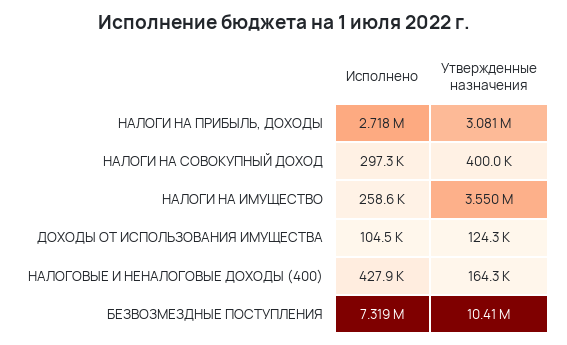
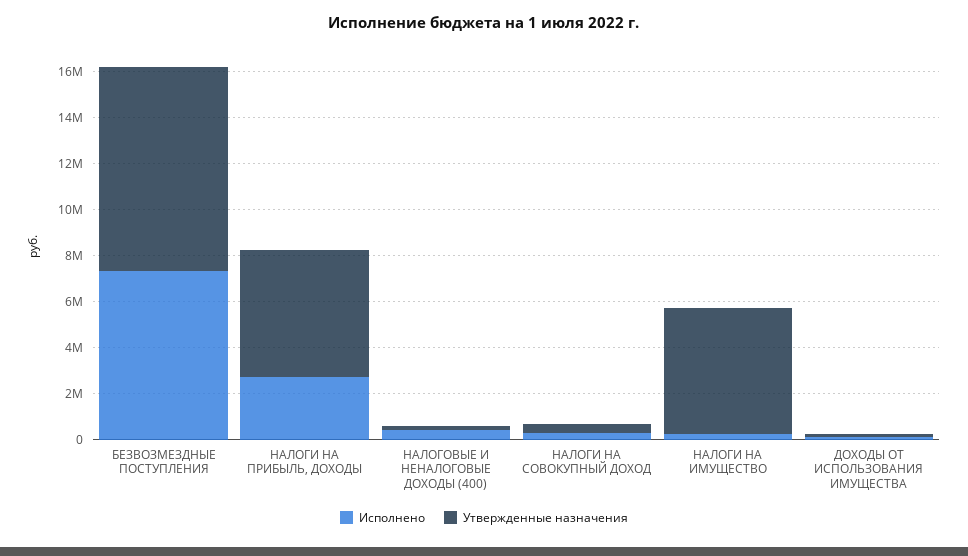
  {
    "Исполнено": {
      "НАЛОГИ НА ПРИБЫЛЬ, ДОХОДЫ": 2718000,
      "НАЛОГИ НА СОВОКУПНЫЙ ДОХОД": 297300,
      "НАЛОГИ НА ИМУЩЕСТВО": 258600,
      "ДОХОДЫ ОТ ИСПОЛЬЗОВАНИЯ ИМУЩЕСТВА": 104500,
      "НАЛОГОВЫЕ И НЕНАЛОГОВЫЕ ДОХОДЫ (400)": 427900,
      "БЕЗВОЗМЕЗДНЫЕ ПОСТУПЛЕНИЯ": 7319000
    },
    "Утвержденные назначения": {
-     "НАЛОГИ НА ПРИБЫЛЬ, ДОХОДЫ": 3081000,
+     "НАЛОГИ НА ПРИБЫЛЬ, ДОХОДЫ": 5500000,
      "НАЛОГИ НА СОВОКУПНЫЙ ДОХОД": 400000,
-     "НАЛОГИ НА ИМУЩЕСТВО": 3550000,
+     "НАЛОГИ НА ИМУЩЕСТВО": 5500000,
      "ДОХОДЫ ОТ ИСПОЛЬЗОВАНИЯ ИМУЩЕСТВА": 124300,
      "НАЛОГОВЫЕ И НЕНАЛОГОВЫЕ ДОХОДЫ (400)": 164300,
-     "БЕЗВОЗМЕЗДНЫЕ ПОСТУПЛЕНИЯ": 10410000
+     "БЕЗВОЗМЕЗДНЫЕ ПОСТУПЛЕНИЯ": 9000000
    }
  }

